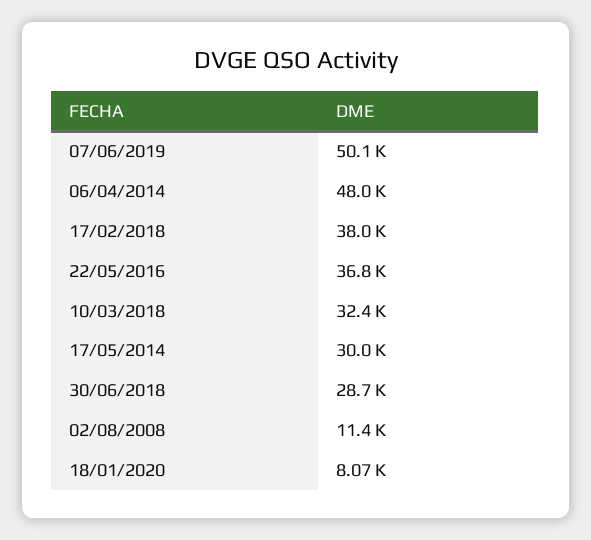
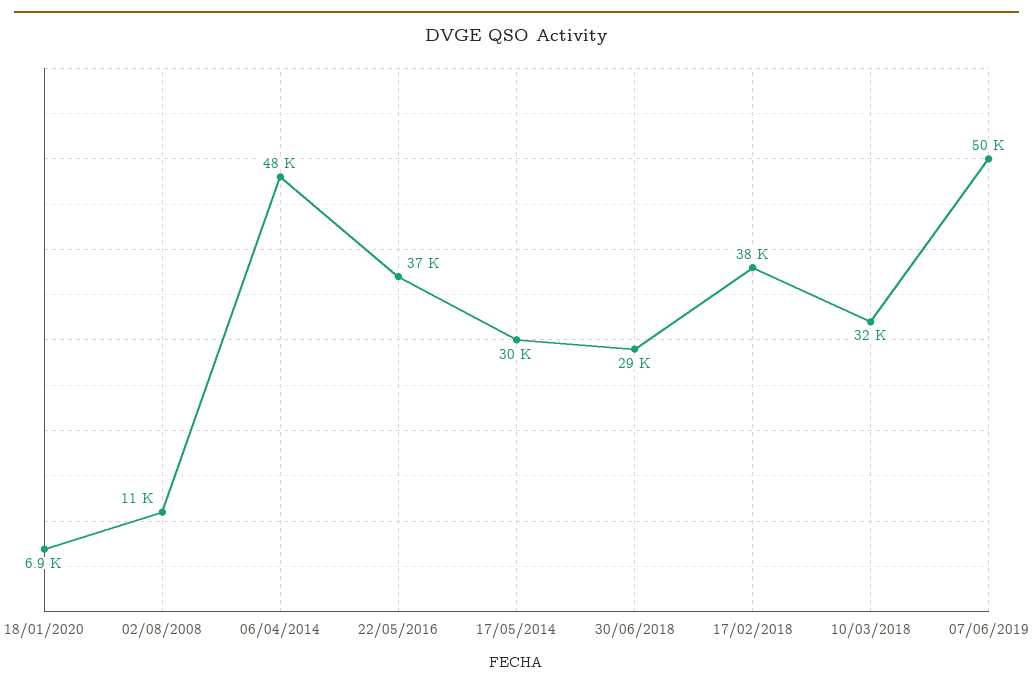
  {
    "07/06/2019": 50100,
    "06/04/2014": 48000,
    "17/02/2018": 38000,
    "22/05/2016": 36800,
    "10/03/2018": 32400,
    "17/05/2014": 30000,
    "30/06/2018": 28700,
    "02/08/2008": 11400,
-   "18/01/2020": 8070
+   "18/01/2020": 6900
  }

